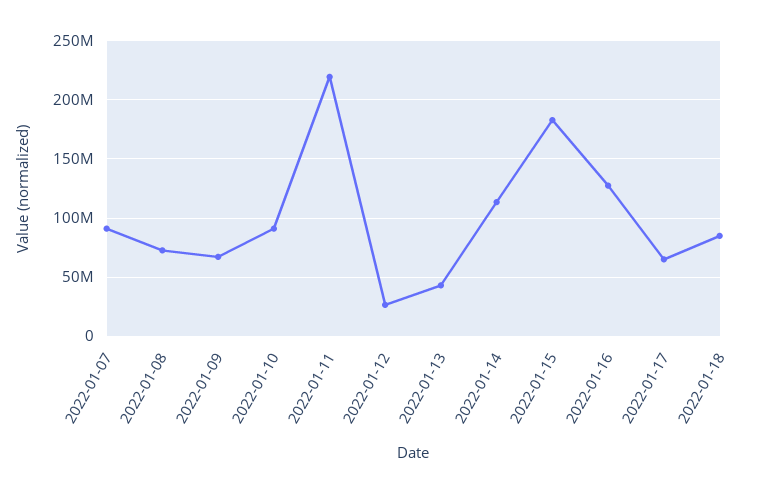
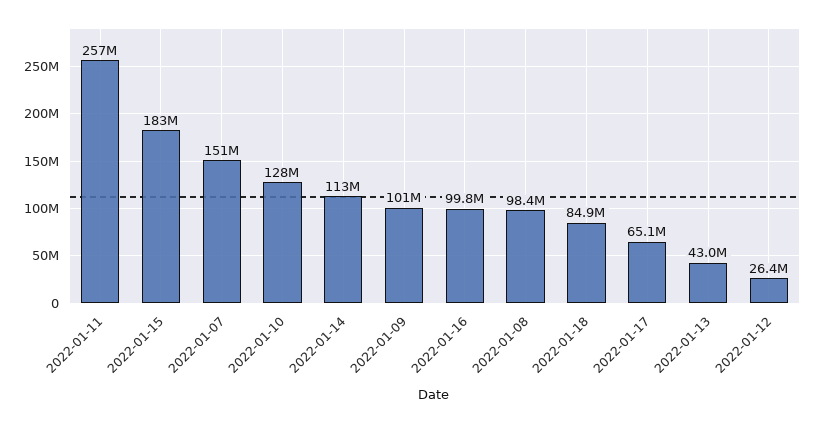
  {
-   "2022-01-07": 90000000,
+   "2022-01-07": 151000000,
-   "2022-01-08": 70000000,
+   "2022-01-08": 98400000,
-   "2022-01-09": 70000000,
+   "2022-01-09": 101000000,
-   "2022-01-10": 90000000,
+   "2022-01-10": 128000000,
-   "2022-01-11": 220000000,
+   "2022-01-11": 257000000,
    "2022-01-12": 26400000,
    "2022-01-13": 43000000,
    "2022-01-14": 113000000,
    "2022-01-15": 183000000,
-   "2022-01-16": 130000000,
+   "2022-01-16": 99800000,
    "2022-01-17": 65100000,
    "2022-01-18": 84900000
  }

